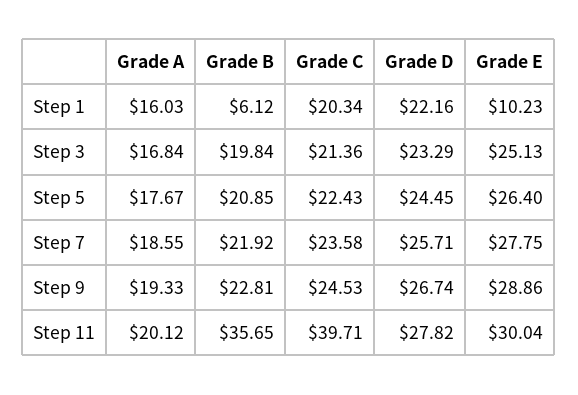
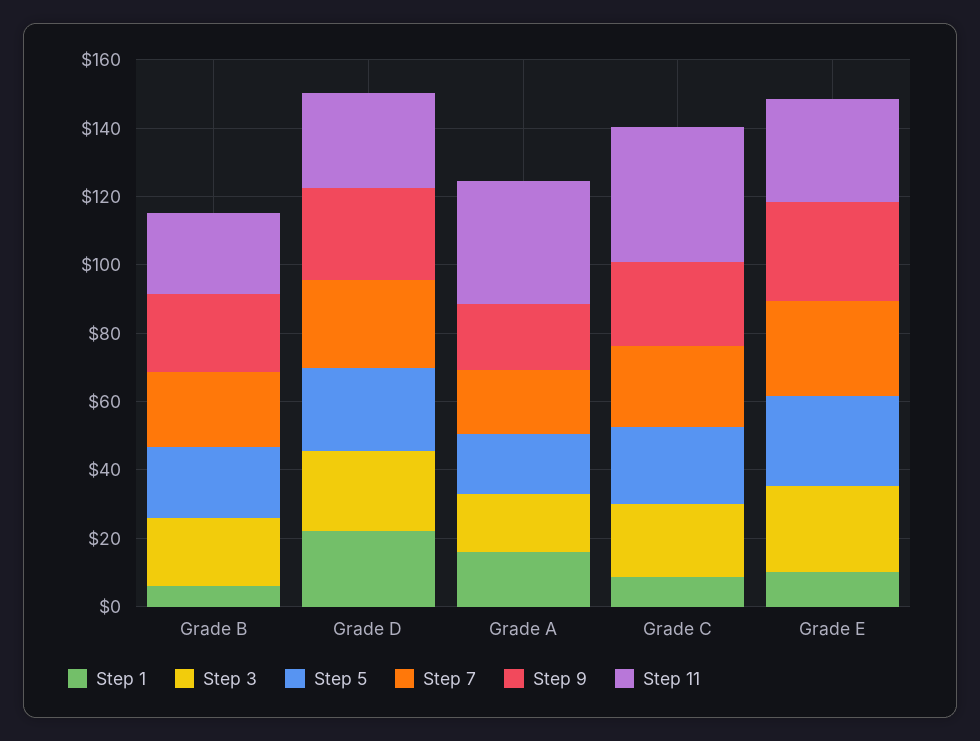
  {
    "Step 1": {
      "Grade A": 16.03,
      "Grade B": 6.12,
-     "Grade C": 20.34,
+     "Grade C": 10,
      "Grade D": 22.16,
      "Grade E": 10.23
    },
    "Step 3": {
      "Grade A": 16.84,
      "Grade B": 19.84,
      "Grade C": 21.36,
      "Grade D": 23.29,
      "Grade E": 25.13
    },
    "Step 5": {
      "Grade A": 17.67,
      "Grade B": 20.85,
      "Grade C": 22.43,
      "Grade D": 24.45,
      "Grade E": 26.4
    },
    "Step 7": {
      "Grade A": 18.55,
      "Grade B": 21.92,
      "Grade C": 23.58,
      "Grade D": 25.71,
      "Grade E": 27.75
    },
    "Step 9": {
      "Grade A": 19.33,
      "Grade B": 22.81,
      "Grade C": 24.53,
      "Grade D": 26.74,
      "Grade E": 28.86
    },
    "Step 11": {
-     "Grade A": 20.12,
+     "Grade A": 35,
-     "Grade B": 35.65,
+     "Grade B": 25,
      "Grade C": 39.71,
      "Grade D": 27.82,
      "Grade E": 30.04
    }
  }

